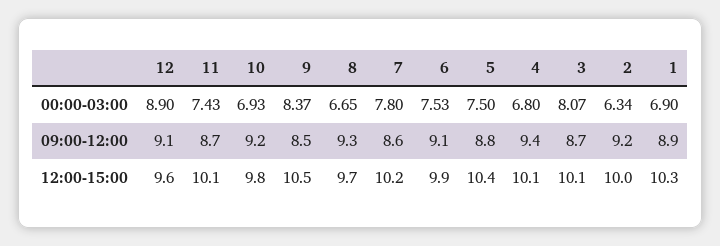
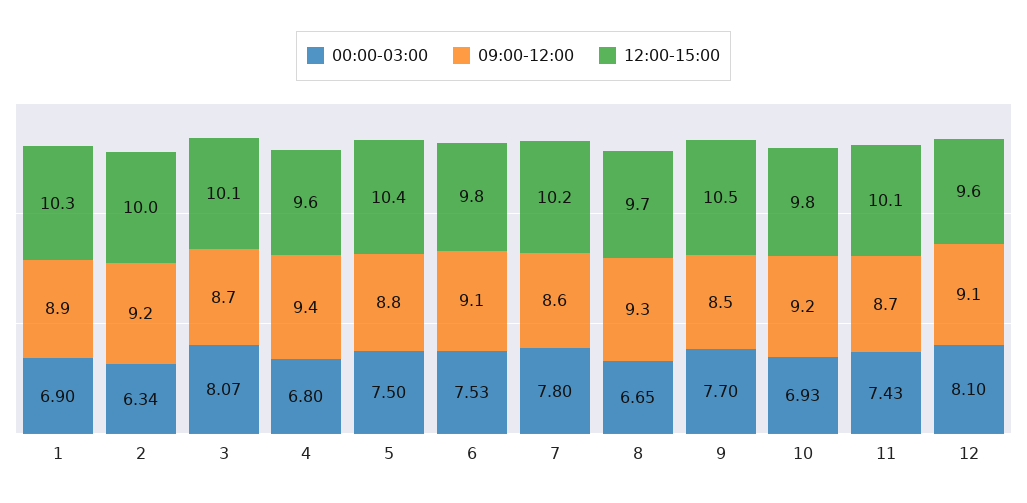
  {
    "00:00-03:00": {
-     "12": 8.9,
+     "12": 8.1,
      "11": 7.43,
      "10": 6.93,
-     "9": 8.37,
+     "9": 7.7,
      "8": 6.65,
      "7": 7.8,
      "6": 7.53,
      "5": 7.5,
      "4": 6.8,
      "3": 8.07,
      "2": 6.34,
      "1": 6.9
    },
    "09:00-12:00": {
      "12": 9.1,
      "11": 8.7,
      "10": 9.2,
      "9": 8.5,
      "8": 9.3,
      "7": 8.6,
      "6": 9.1,
      "5": 8.8,
      "4": 9.4,
      "3": 8.7,
      "2": 9.2,
      "1": 8.9
    },
    "12:00-15:00": {
      "12": 9.6,
      "11": 10.1,
      "10": 9.8,
      "9": 10.5,
      "8": 9.7,
      "7": 10.2,
-     "6": 9.9,
+     "6": 9.8,
      "5": 10.4,
-     "4": 10.1,
+     "4": 9.6,
      "3": 10.1,
      "2": 10,
      "1": 10.3
    }
  }

